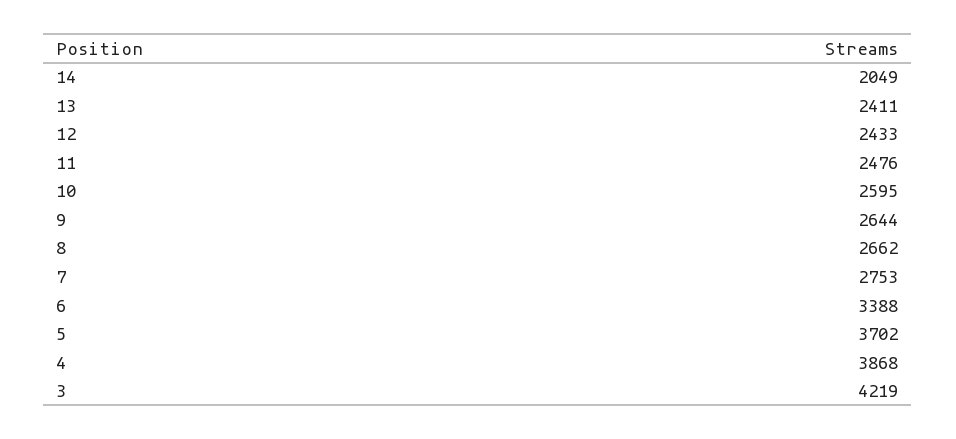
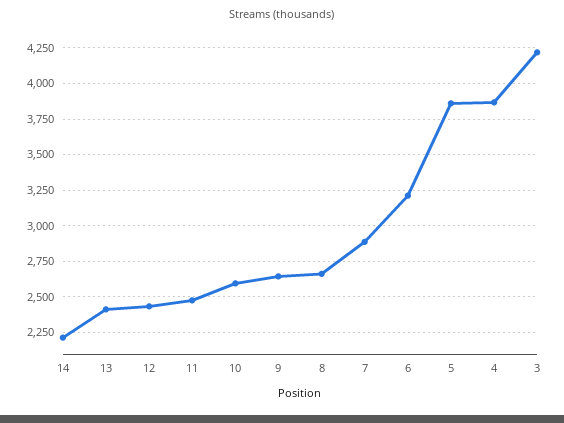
  {
-   "14": 2049,
+   "14": 2200,
    "13": 2411,
    "12": 2433,
    "11": 2476,
    "10": 2595,
    "9": 2644,
    "8": 2662,
-   "7": 2753,
+   "7": 2900,
-   "6": 3388,
+   "6": 3200,
-   "5": 3702,
+   "5": 3850,
    "4": 3868,
    "3": 4219
  }

